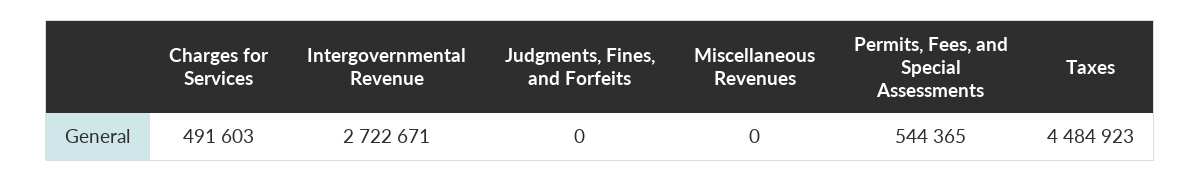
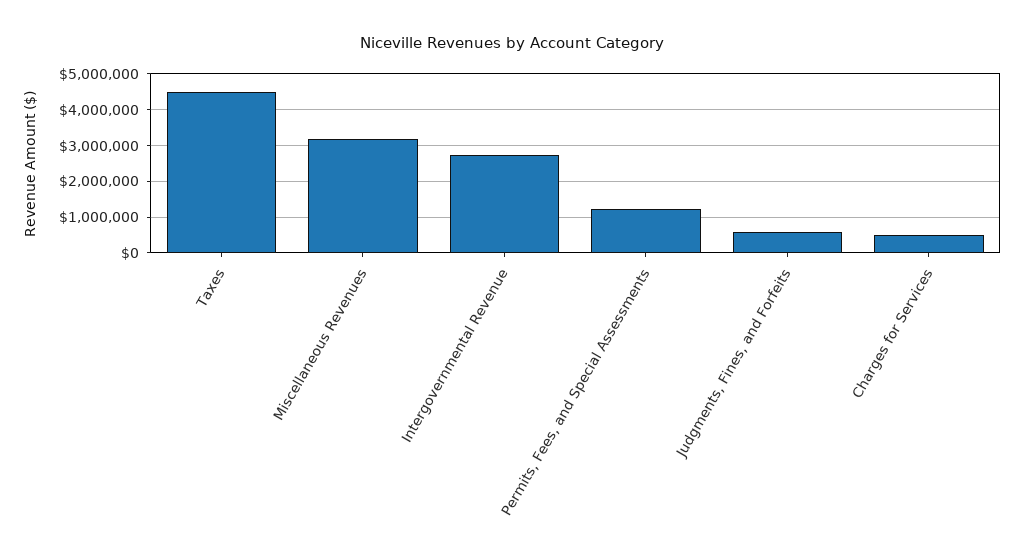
  {
    "Charges for Services": 491603,
    "Intergovernmental Revenue": 2722671,
-   "Judgments, Fines, and Forfeits": 0,
+   "Judgments, Fines, and Forfeits": 600000,
-   "Miscellaneous Revenues": 0,
+   "Miscellaneous Revenues": 3200000,
-   "Permits, Fees, and Special Assessments": 544365,
+   "Permits, Fees, and Special Assessments": 1200000,
    "Taxes": 4484923
  }

